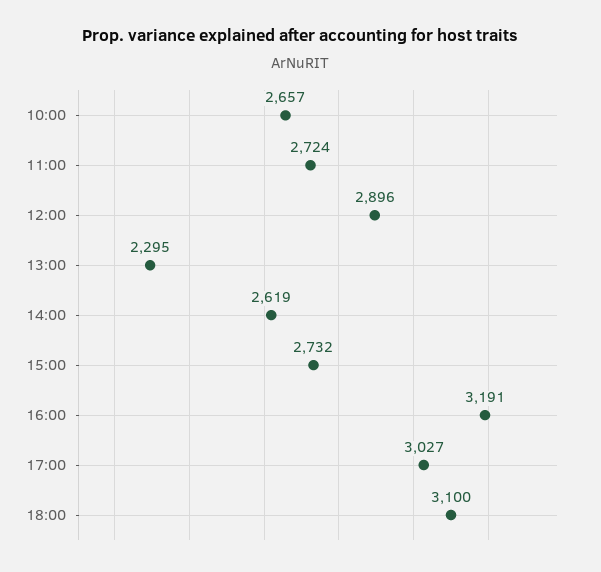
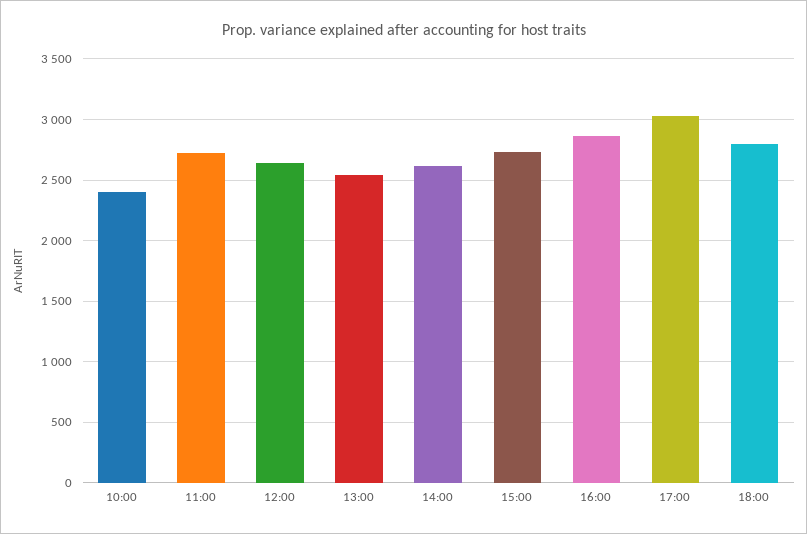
  {
-   "10:00": 2657,
+   "10:00": 2400,
    "11:00": 2724,
-   "12:00": 2896,
+   "12:00": 2650,
-   "13:00": 2295,
+   "13:00": 2550,
    "14:00": 2619,
    "15:00": 2732,
-   "16:00": 3191,
+   "16:00": 2850,
    "17:00": 3027,
-   "18:00": 3100
+   "18:00": 2800
  }

